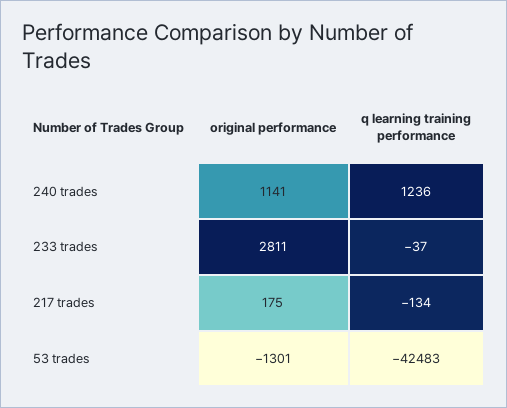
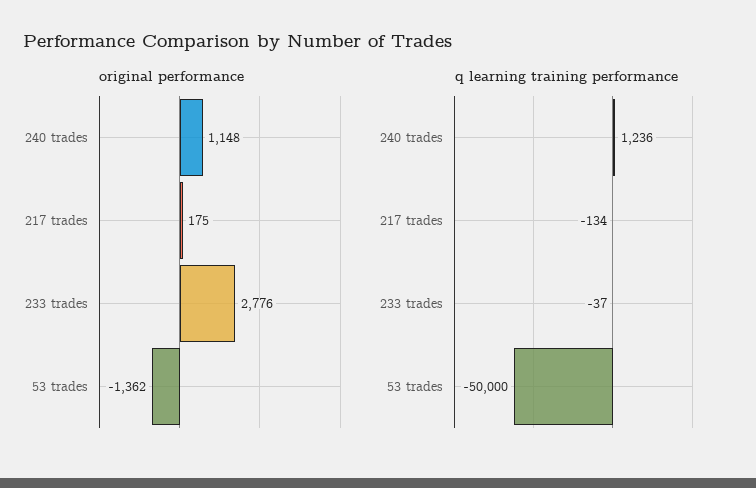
  {
    "original performance": {
-     "240 trades": 1141,
+     "240 trades": 1148,
-     "233 trades": 2811,
+     "233 trades": 2776,
      "217 trades": 175,
-     "53 trades": -1301
+     "53 trades": -1362
    },
    "q learning training performance": {
      "240 trades": 1236,
      "233 trades": -37,
      "217 trades": -134,
-     "53 trades": -42483
+     "53 trades": -50000
    }
  }

